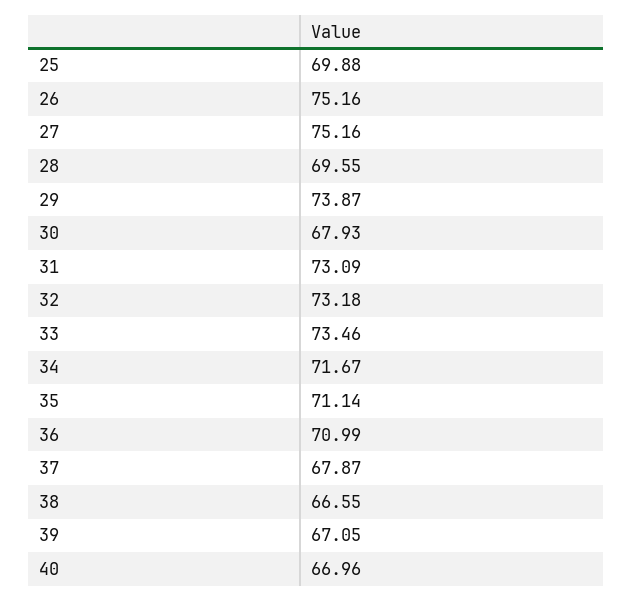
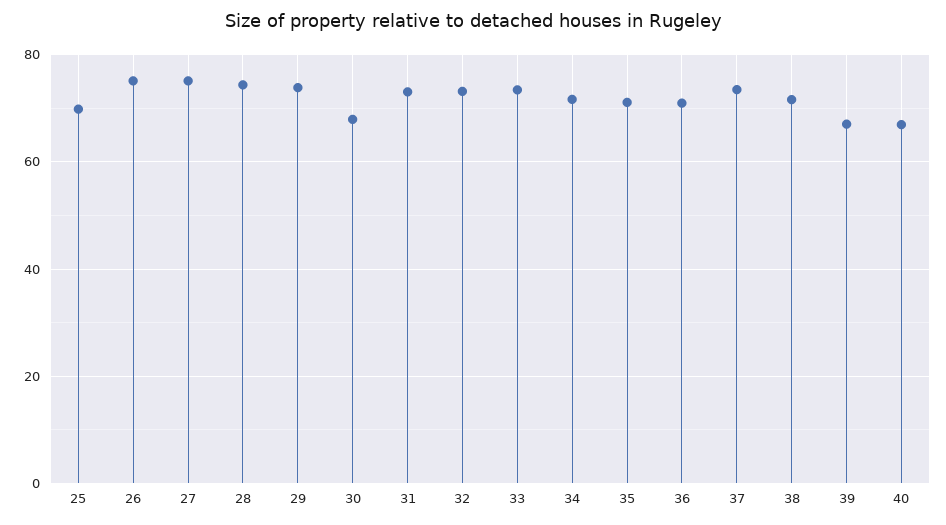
  {
    "25": 69.88,
    "26": 75.16,
    "27": 75.16,
-   "28": 69.55,
+   "28": 74,
    "29": 73.87,
    "30": 67.93,
    "31": 73.09,
    "32": 73.18,
    "33": 73.46,
    "34": 71.67,
    "35": 71.14,
    "36": 70.99,
-   "37": 67.87,
+   "37": 74,
-   "38": 66.55,
+   "38": 72,
    "39": 67.05,
    "40": 66.96
  }

